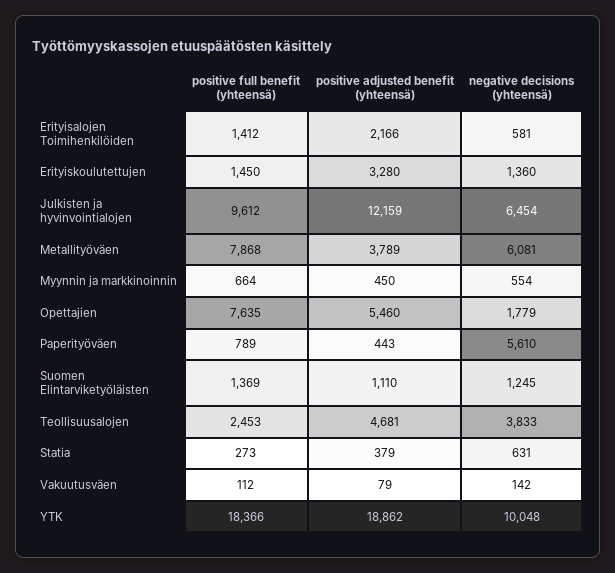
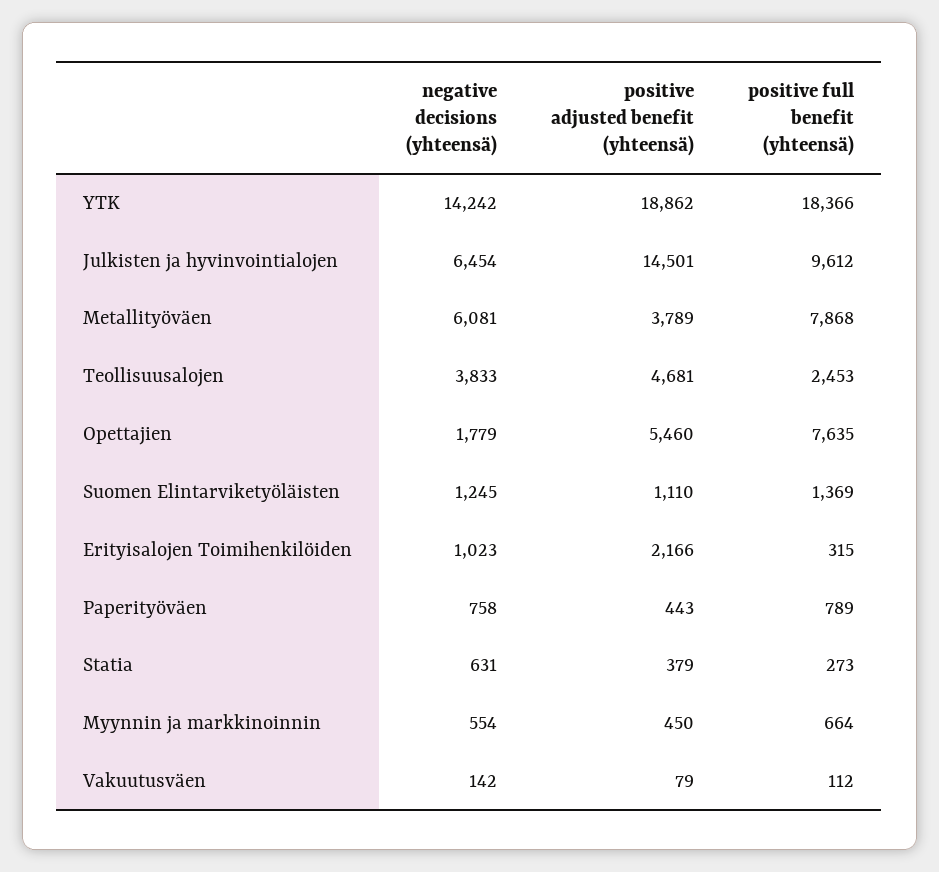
  {
    "positive full benefit (yhteensä)": {
-     "Erityisalojen Toimihenkilöiden": 1412,
+     "Erityisalojen Toimihenkilöiden": 315,
-     "Erityiskoulutettujen": 1450,
      "Julkisten ja hyvinvointialojen": 9612,
      "Metallityöväen": 7868,
      "Myynnin ja markkinoinnin": 664,
      "Opettajien": 7635,
      "Paperityöväen": 789,
      "Suomen Elintarviketyöläisten": 1369,
      "Teollisuusalojen": 2453,
      "Statia": 273,
      "Vakuutusväen": 112,
      "YTK": 18366
    },
    "positive adjusted benefit (yhteensä)": {
      "Erityisalojen Toimihenkilöiden": 2166,
-     "Erityiskoulutettujen": 3280,
-     "Julkisten ja hyvinvointialojen": 12159,
+     "Julkisten ja hyvinvointialojen": 14501,
      "Metallityöväen": 3789,
      "Myynnin ja markkinoinnin": 450,
      "Opettajien": 5460,
      "Paperityöväen": 443,
      "Suomen Elintarviketyöläisten": 1110,
      "Teollisuusalojen": 4681,
      "Statia": 379,
      "Vakuutusväen": 79,
      "YTK": 18862
    },
    "negative decisions (yhteensä)": {
-     "Erityisalojen Toimihenkilöiden": 581,
+     "Erityisalojen Toimihenkilöiden": 1023,
-     "Erityiskoulutettujen": 1360,
      "Julkisten ja hyvinvointialojen": 6454,
      "Metallityöväen": 6081,
      "Myynnin ja markkinoinnin": 554,
      "Opettajien": 1779,
-     "Paperityöväen": 5610,
+     "Paperityöväen": 758,
      "Suomen Elintarviketyöläisten": 1245,
      "Teollisuusalojen": 3833,
      "Statia": 631,
      "Vakuutusväen": 142,
-     "YTK": 10048
+     "YTK": 14242
    }
  }

